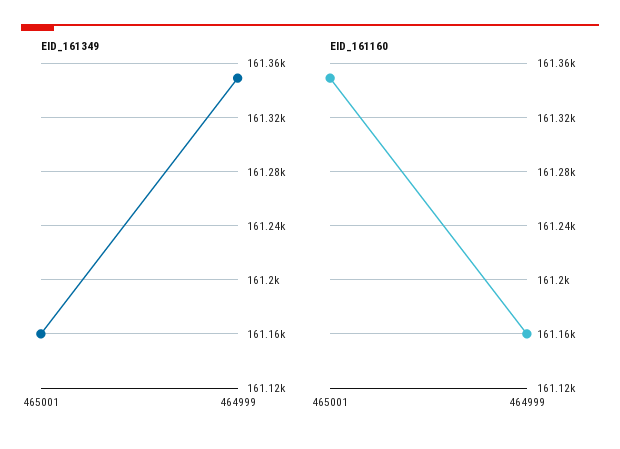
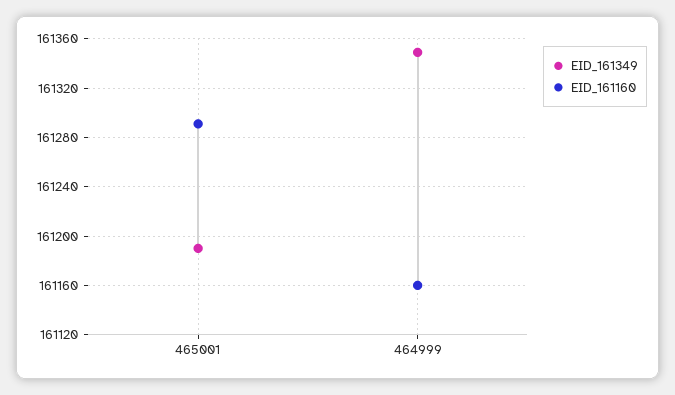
  {
    "EID_161349": {
-     "465001": 161160,
+     "465001": 161190,
      "464999": 161350
    },
    "EID_161160": {
-     "465001": 161350,
+     "465001": 161290,
      "464999": 161160
    }
  }

